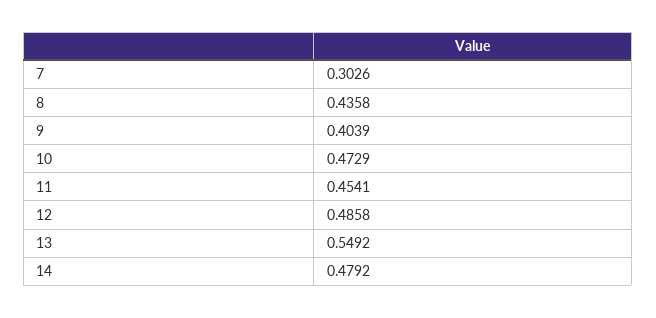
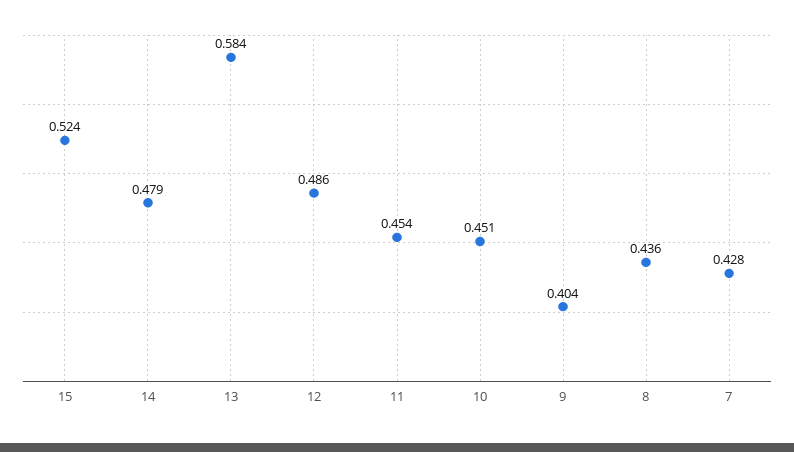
  {
-   "7": 0.3026,
+   "7": 0.428,
    "8": 0.4358,
    "9": 0.4039,
-   "10": 0.4729,
+   "10": 0.451,
    "11": 0.4541,
    "12": 0.4858,
-   "13": 0.5492,
+   "13": 0.584,
-   "14": 0.4792
+   "14": 0.4792,
+   "15": 0.524
  }

